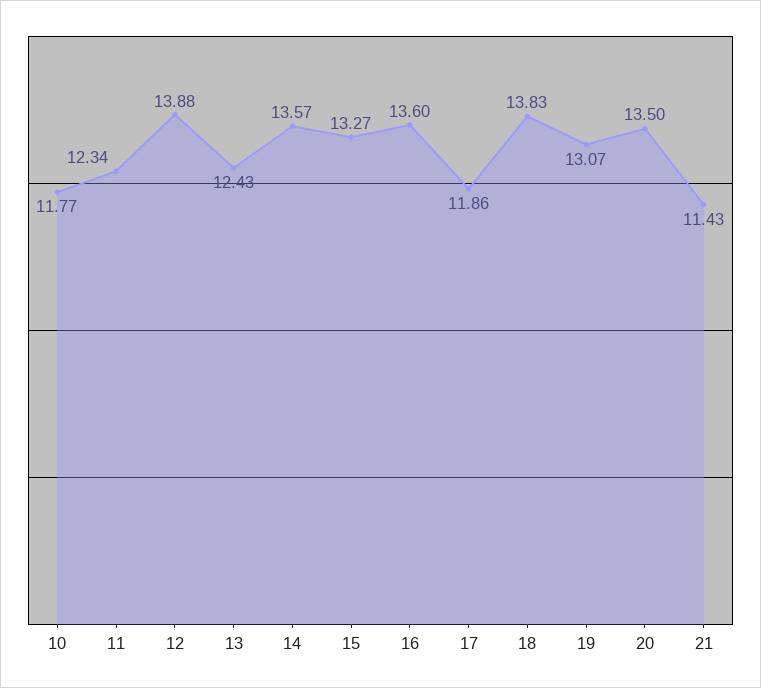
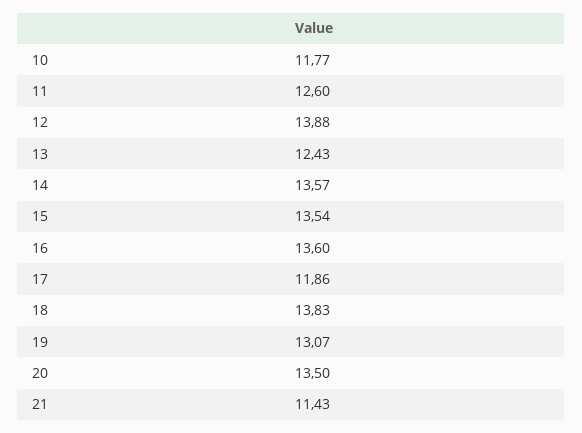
  {
    "10": 11.77,
-   "11": 12.34,
+   "11": 12.6,
    "12": 13.88,
    "13": 12.43,
    "14": 13.57,
-   "15": 13.27,
+   "15": 13.54,
    "16": 13.6,
    "17": 11.86,
    "18": 13.83,
    "19": 13.07,
    "20": 13.5,
    "21": 11.43
  }

